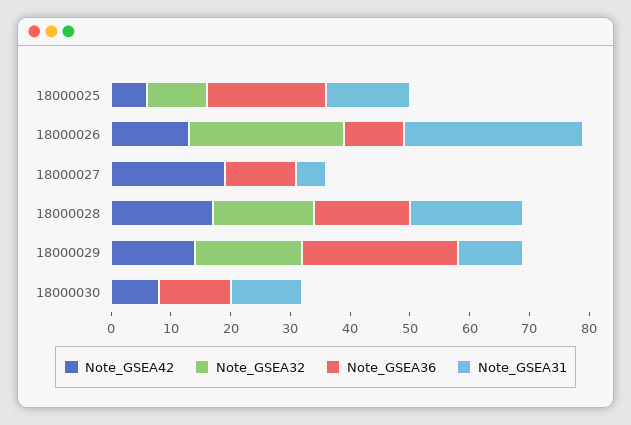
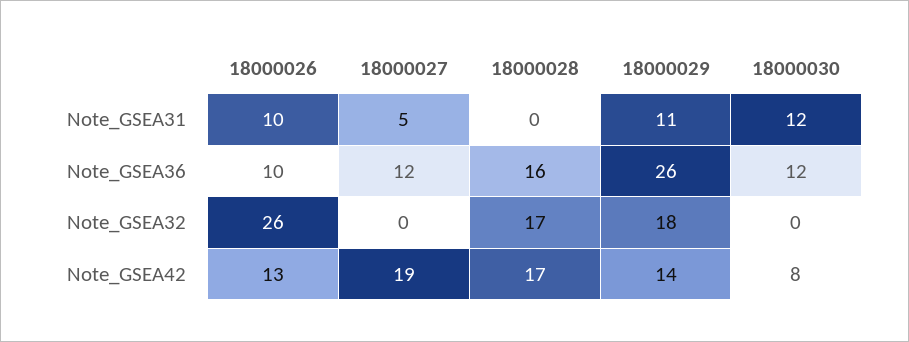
  {
    "Note_GSEA42": {
-     "18000025": 5,
      "18000026": 13,
      "18000027": 19,
      "18000028": 17,
      "18000029": 14,
      "18000030": 8
    },
    "Note_GSEA32": {
-     "18000025": 10,
      "18000026": 26,
      "18000027": 0,
      "18000028": 17,
      "18000029": 18,
      "18000030": 0
    },
    "Note_GSEA36": {
-     "18000025": 20,
      "18000026": 10,
      "18000027": 12,
      "18000028": 16,
      "18000029": 26,
      "18000030": 12
    },
    "Note_GSEA31": {
-     "18000025": 15,
-     "18000026": 30,
+     "18000026": 10,
      "18000027": 5,
-     "18000028": 20,
+     "18000028": 0,
      "18000029": 11,
      "18000030": 12
    }
  }

